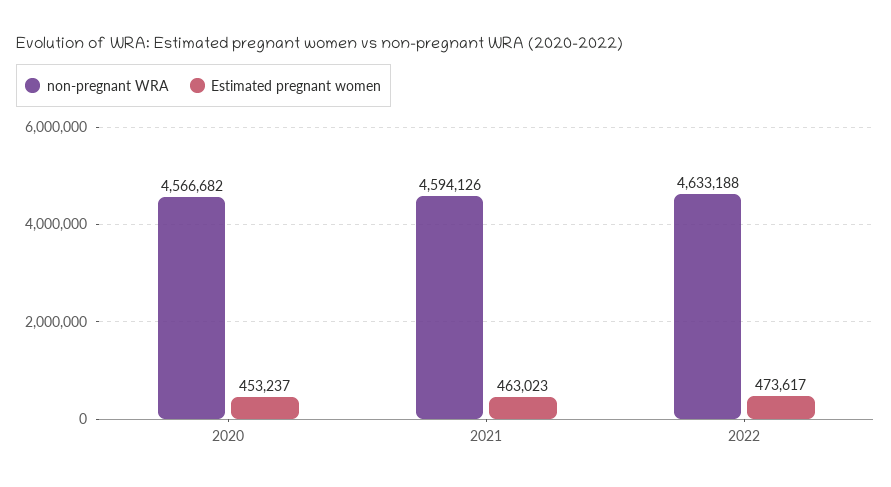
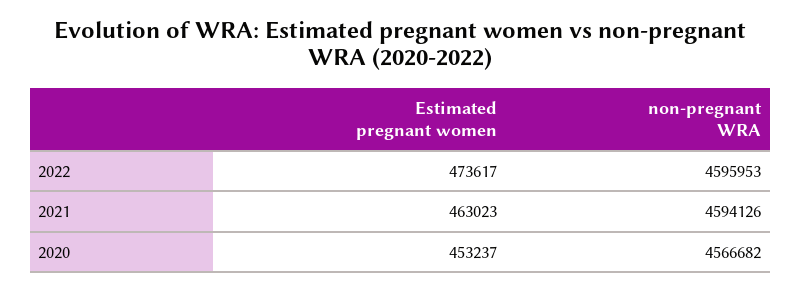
  {
    "non-pregnant WRA": {
      "2020": 4566682,
      "2021": 4594126,
-     "2022": 4633188
+     "2022": 4595953
    },
    "Estimated pregnant women": {
      "2020": 453237,
      "2021": 463023,
      "2022": 473617
    }
  }

